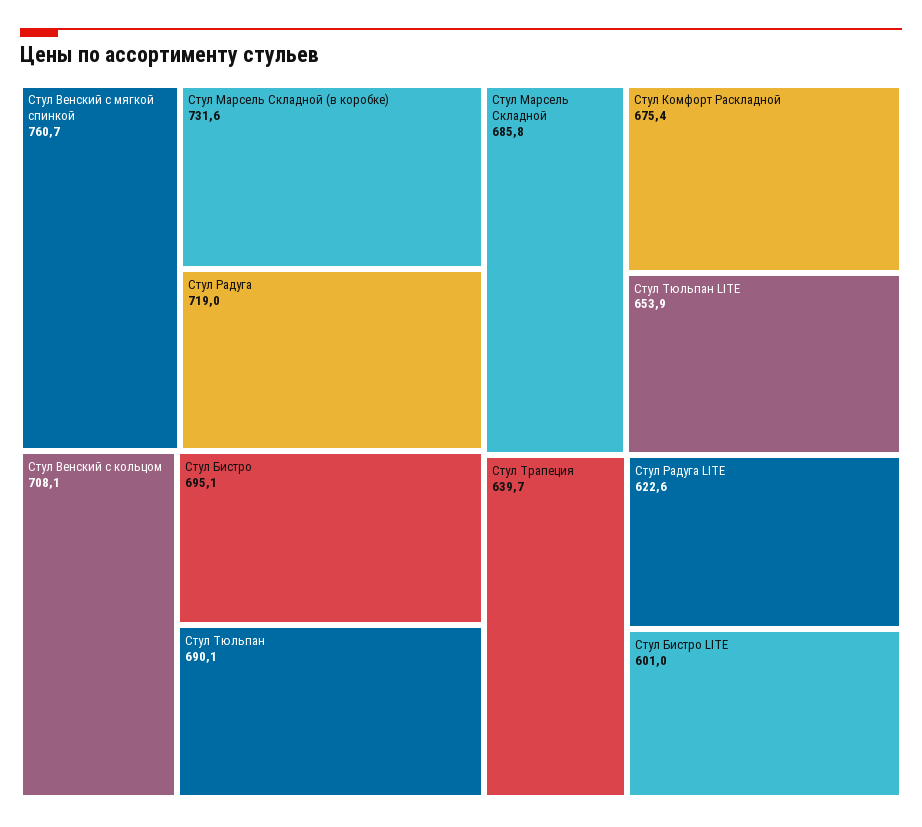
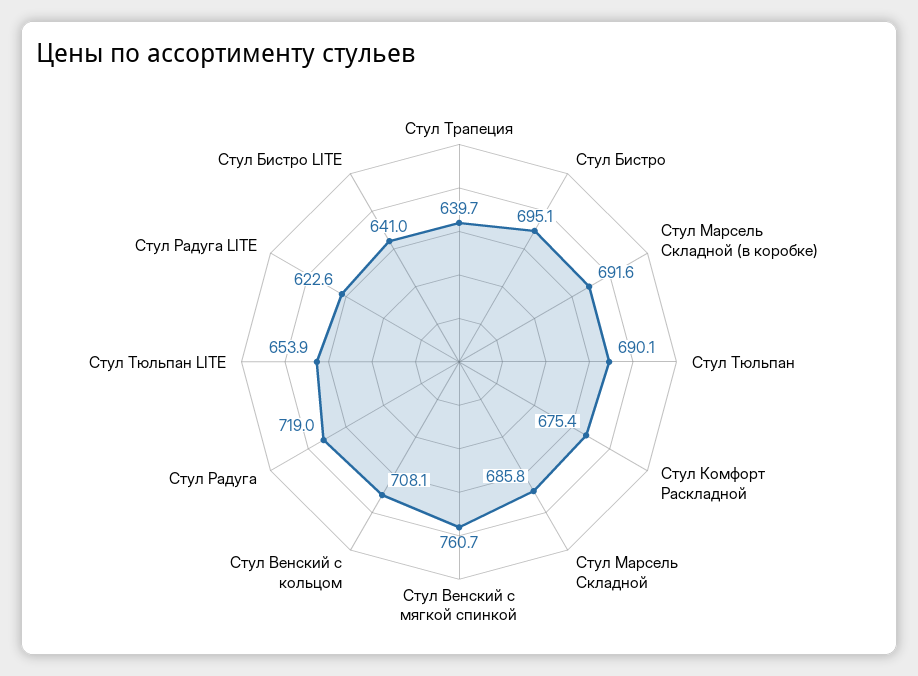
  {
    "Стул Венский с мягкой спинкой": 760.7,
-   "Стул Марсель Складной (в коробке)": 731.6,
+   "Стул Марсель Складной (в коробке)": 691.6,
    "Стул Радуга": 719,
    "Стул Венский с кольцом": 708.1,
    "Стул Бистро": 695.1,
    "Стул Тюльпан": 690.1,
    "Стул Марсель Складной": 685.8,
    "Стул Комфорт Раскладной": 675.4,
    "Стул Тюльпан LITE": 653.9,
    "Стул Трапеция": 639.7,
    "Стул Радуга LITE": 622.6,
-   "Стул Бистро LITE": 601
+   "Стул Бистро LITE": 641
  }

